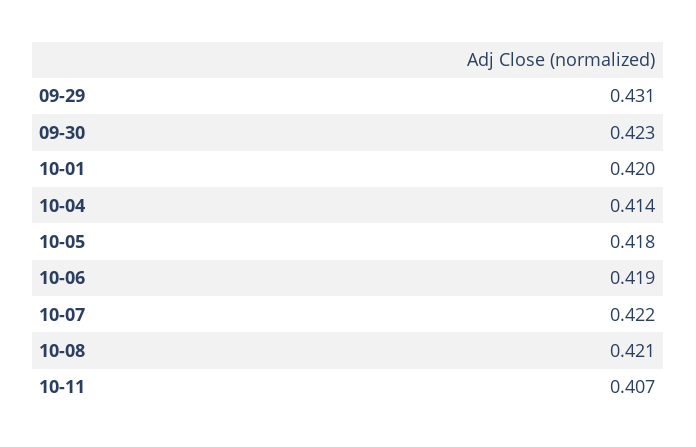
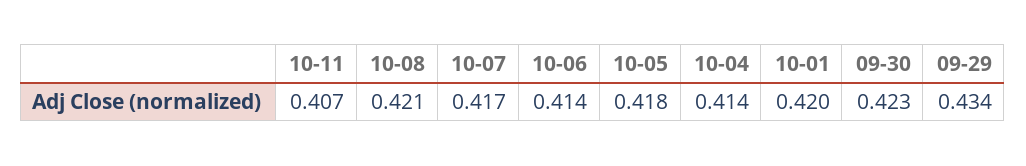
  {
-   "09-29": 0.431,
+   "09-29": 0.434,
    "09-30": 0.423,
    "10-01": 0.42,
    "10-04": 0.414,
    "10-05": 0.418,
-   "10-06": 0.419,
+   "10-06": 0.414,
-   "10-07": 0.422,
+   "10-07": 0.417,
    "10-08": 0.421,
    "10-11": 0.407
  }

